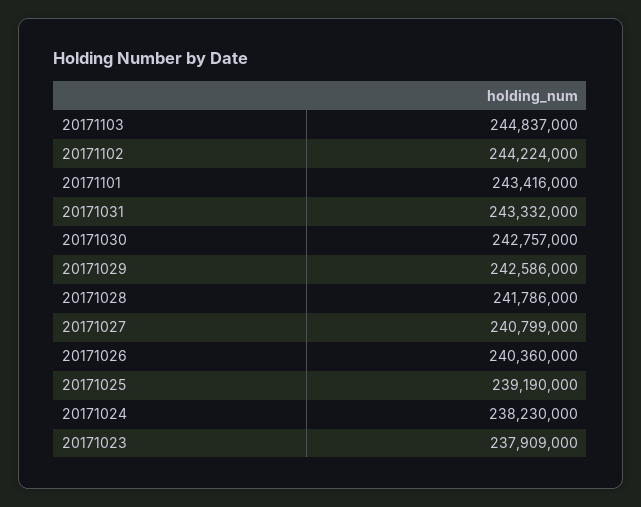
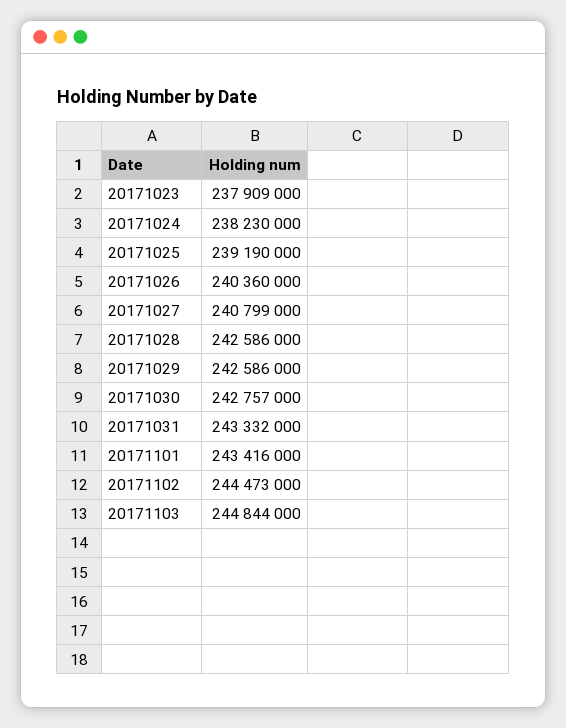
  {
-   "20171103": 244837000,
+   "20171103": 244844000,
-   "20171102": 244224000,
+   "20171102": 244473000,
    "20171101": 243416000,
    "20171031": 243332000,
    "20171030": 242757000,
    "20171029": 242586000,
-   "20171028": 241786000,
+   "20171028": 242586000,
    "20171027": 240799000,
    "20171026": 240360000,
    "20171025": 239190000,
    "20171024": 238230000,
    "20171023": 237909000
  }

